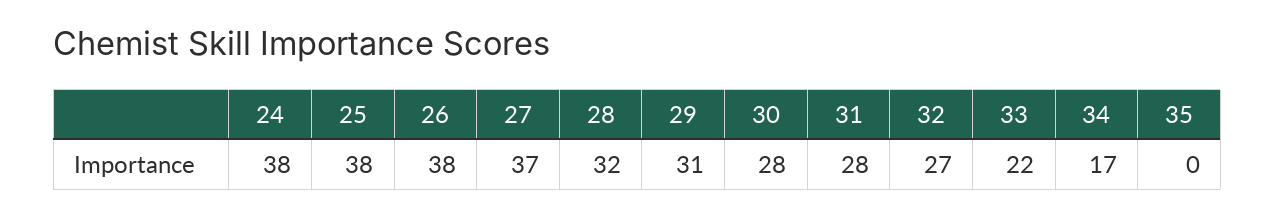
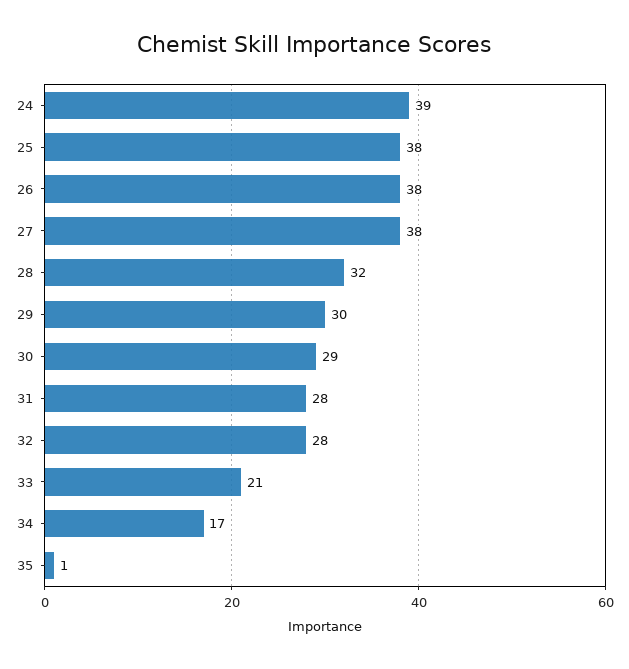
  {
-   "24": 38,
+   "24": 39,
    "25": 38,
    "26": 38,
-   "27": 37,
+   "27": 38,
    "28": 32,
-   "29": 31,
+   "29": 30,
-   "30": 28,
+   "30": 29,
    "31": 28,
-   "32": 27,
+   "32": 28,
-   "33": 22,
+   "33": 21,
    "34": 17,
-   "35": 0
+   "35": 1
  }

